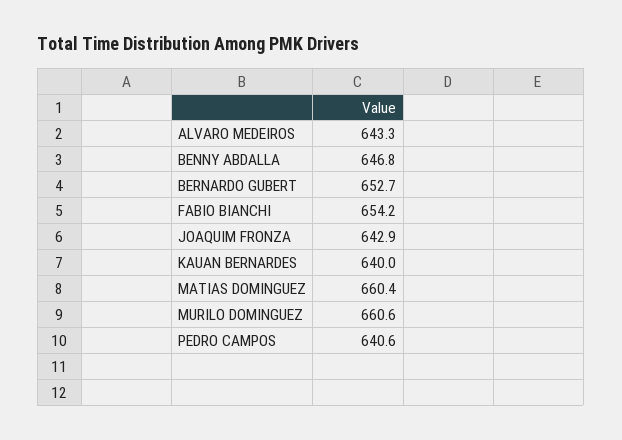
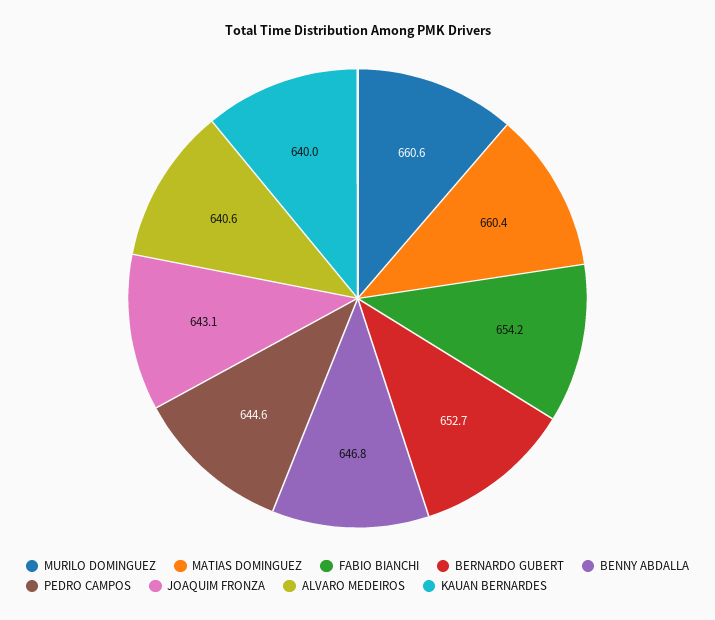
  {
-   "ALVARO MEDEIROS": 643.3,
+   "ALVARO MEDEIROS": 640.6,
    "BENNY ABDALLA": 646.8,
    "BERNARDO GUBERT": 652.7,
    "FABIO BIANCHI": 654.2,
-   "JOAQUIM FRONZA": 642.9,
+   "JOAQUIM FRONZA": 643.1,
    "KAUAN BERNARDES": 640,
    "MATIAS DOMINGUEZ": 660.4,
    "MURILO DOMINGUEZ": 660.6,
-   "PEDRO CAMPOS": 640.6
+   "PEDRO CAMPOS": 644.6
  }

